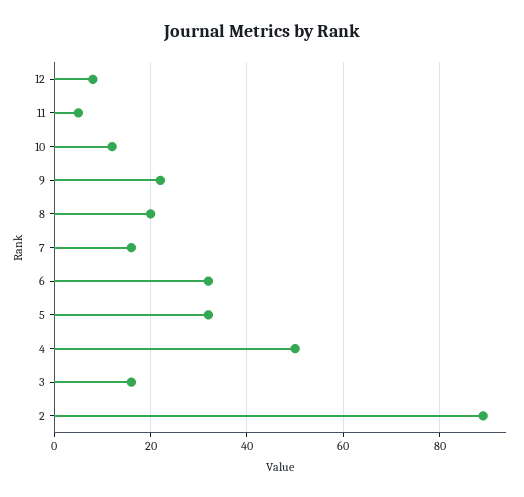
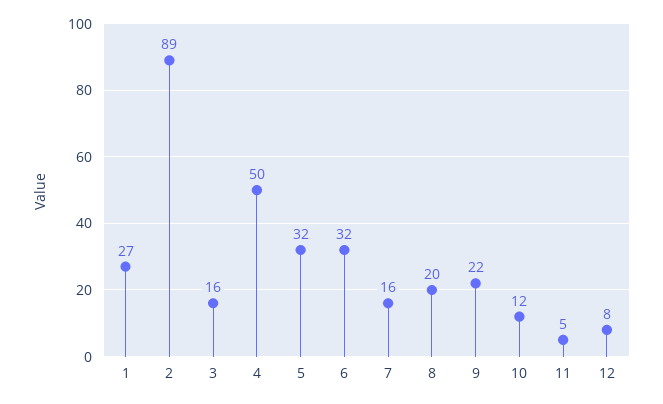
  {
    "12": 8,
    "11": 5,
    "10": 12,
    "9": 22,
    "8": 20,
    "7": 16,
    "6": 32,
    "5": 32,
    "4": 50,
    "3": 16,
-   "2": 89
+   "2": 89,
+   "1": 27
  }

